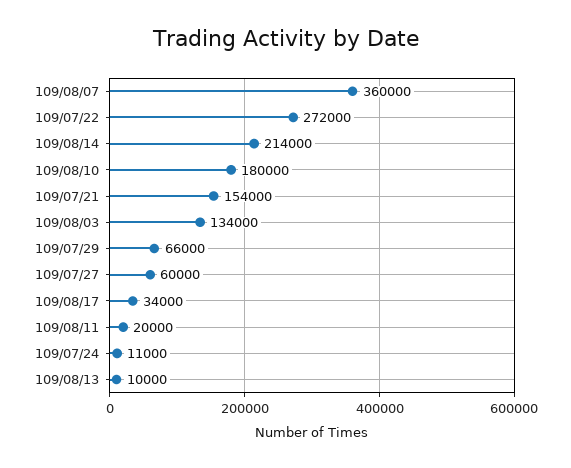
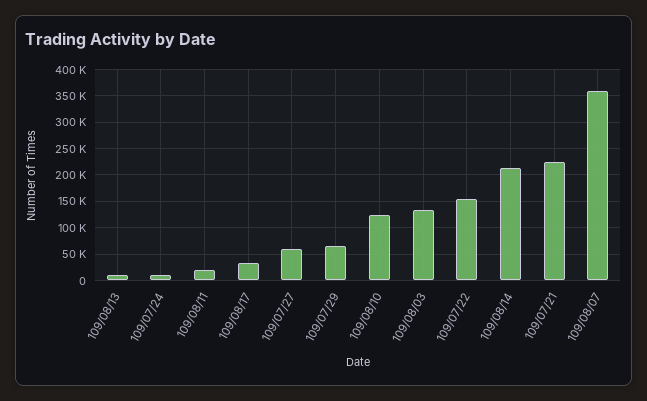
  {
    "109/08/07": 360000,
-   "109/07/22": 272000,
+   "109/07/22": 150000,
    "109/08/14": 214000,
-   "109/08/10": 180000,
+   "109/08/10": 125000,
-   "109/07/21": 154000,
+   "109/07/21": 225000,
    "109/08/03": 134000,
    "109/07/29": 66000,
    "109/07/27": 60000,
    "109/08/17": 34000,
    "109/08/11": 20000,
    "109/07/24": 11000,
    "109/08/13": 10000
  }

